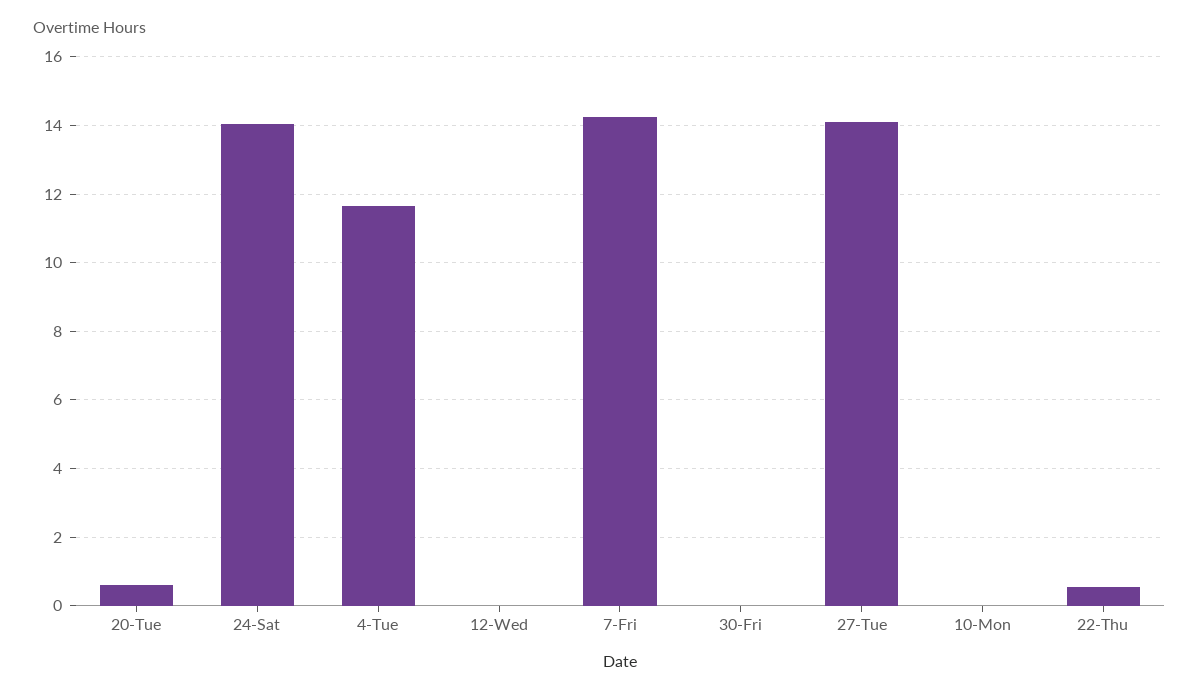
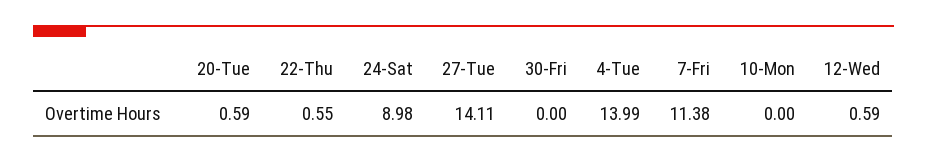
  {
    "20-Tue": 0.59,
-   "24-Sat": 14,
+   "24-Sat": 8.98,
-   "4-Tue": 11.6,
+   "4-Tue": 13.99,
-   "12-Wed": 0,
+   "12-Wed": 0.59,
-   "7-Fri": 14.2,
+   "7-Fri": 11.38,
    "30-Fri": 0,
    "27-Tue": 14.11,
    "10-Mon": 0,
    "22-Thu": 0.55
  }

